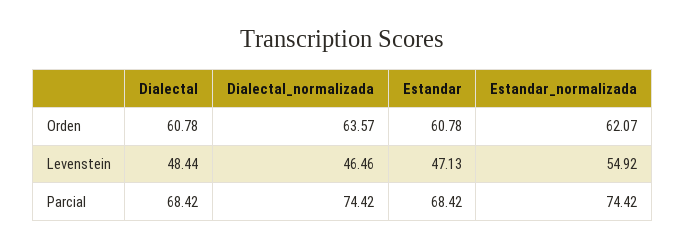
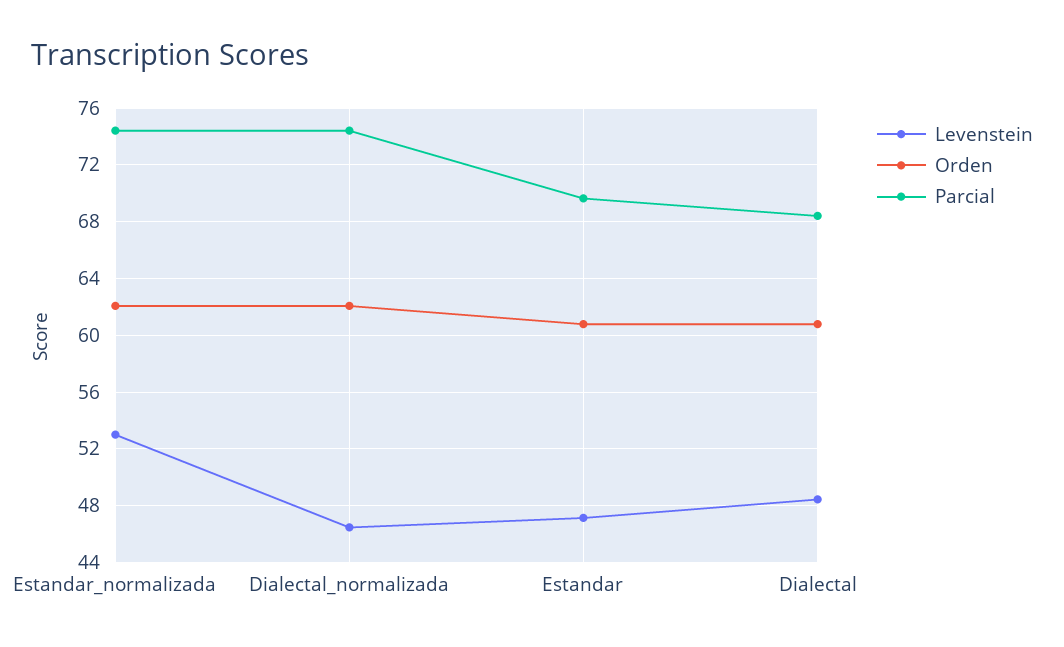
  {
    "Orden": {
      "Dialectal": 60.78,
-     "Dialectal_normalizada": 63.57,
+     "Dialectal_normalizada": 62,
      "Estandar": 60.78,
      "Estandar_normalizada": 62.07
    },
    "Levenstein": {
      "Dialectal": 48.44,
      "Dialectal_normalizada": 46.46,
      "Estandar": 47.13,
-     "Estandar_normalizada": 54.92
+     "Estandar_normalizada": 53
    },
    "Parcial": {
      "Dialectal": 68.42,
      "Dialectal_normalizada": 74.42,
-     "Estandar": 68.42,
+     "Estandar": 69.5,
      "Estandar_normalizada": 74.42
    }
  }

